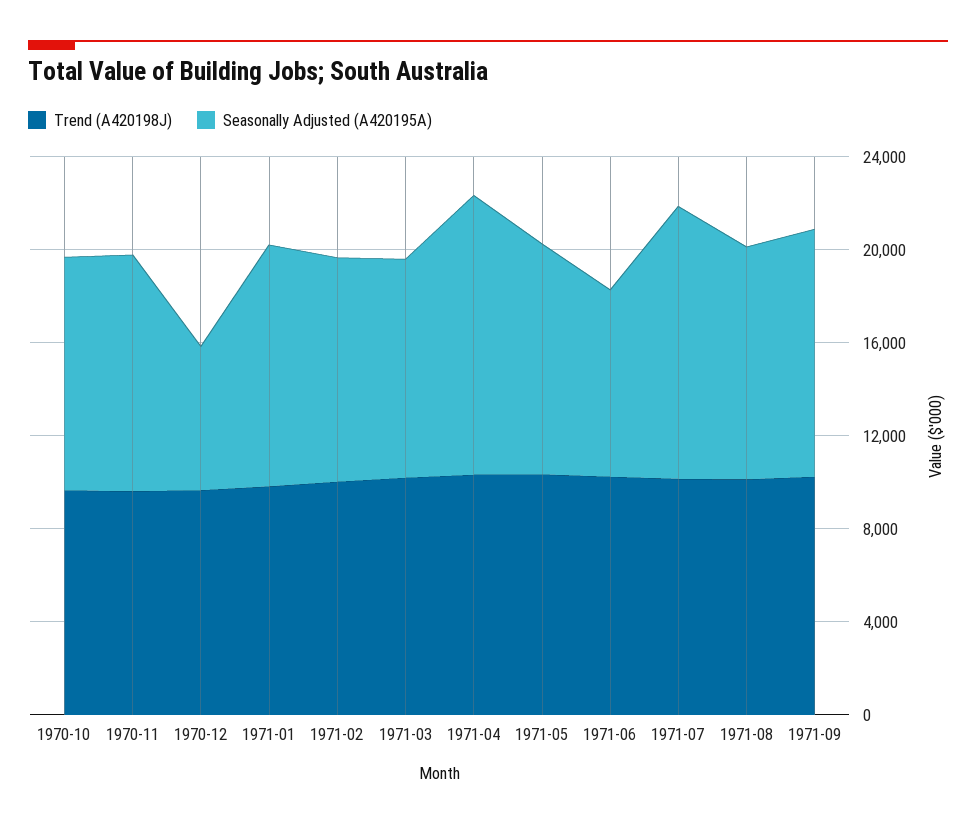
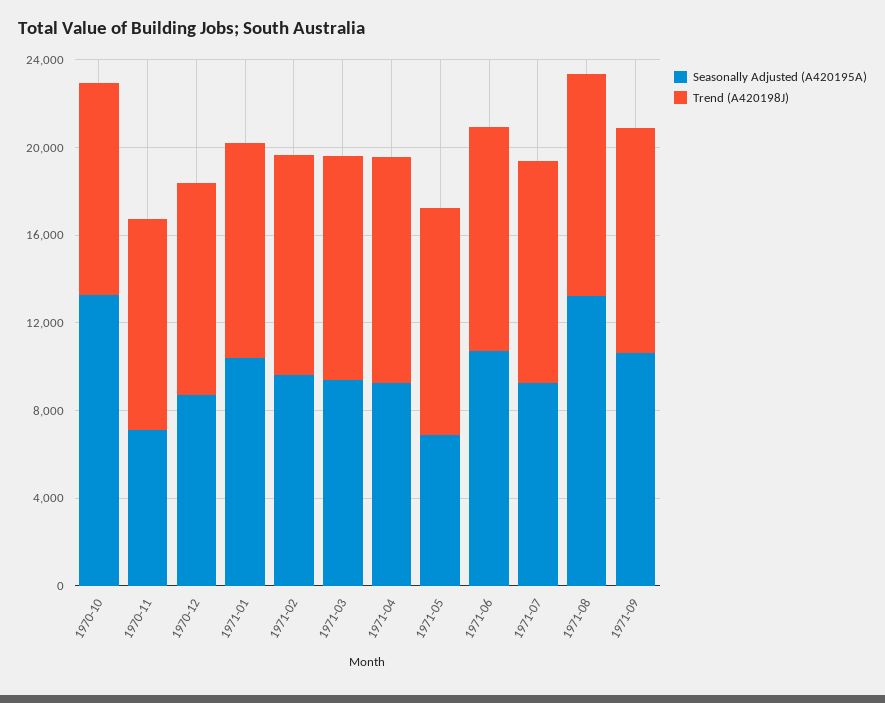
  {
    "Trend (A420198J)": {
      "1970-10": 10000,
      "1970-11": 10000,
      "1970-12": 10000,
      "1971-01": 10000,
      "1971-02": 10000,
      "1971-03": 10000,
      "1971-04": 10000,
      "1971-05": 10000,
      "1971-06": 10000,
      "1971-07": 10000,
      "1971-08": 10000,
      "1971-09": 10000
    },
    "Seasonally Adjusted (A420195A)": {
-     "1970-10": 10000,
+     "1970-10": 13000,
-     "1970-11": 10000,
+     "1970-11": 7000,
-     "1970-12": 6000,
+     "1970-12": 9000,
      "1971-01": 10000,
      "1971-02": 10000,
      "1971-03": 9000,
-     "1971-04": 12000,
+     "1971-04": 9000,
-     "1971-05": 10000,
+     "1971-05": 7000,
-     "1971-06": 8000,
+     "1971-06": 11000,
-     "1971-07": 12000,
+     "1971-07": 9000,
-     "1971-08": 10000,
+     "1971-08": 13000,
      "1971-09": 11000
    }
  }

